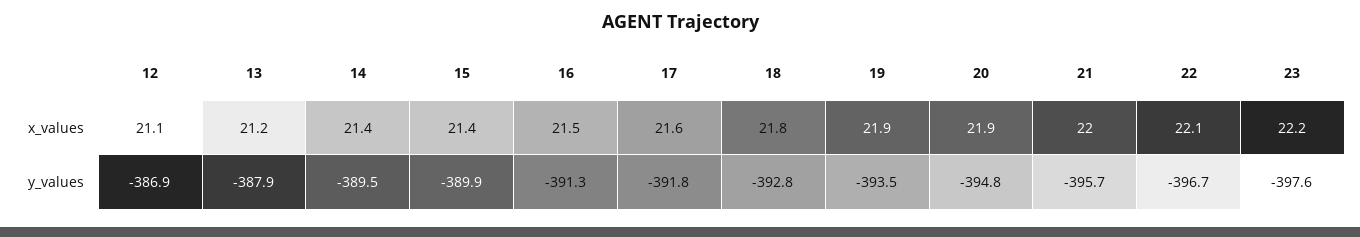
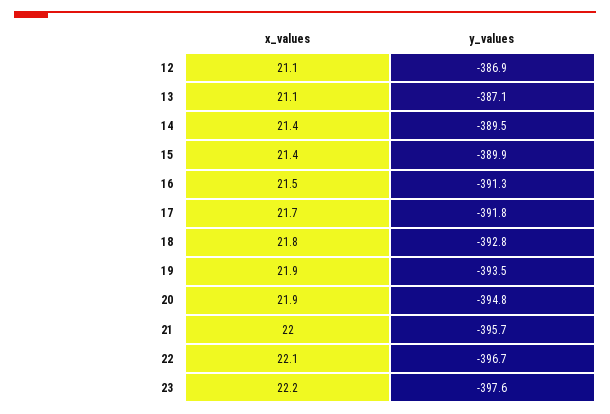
  {
    "12": {
      "x_values": 21.1,
      "y_values": -386.9
    },
    "13": {
-     "x_values": 21.2,
+     "x_values": 21.1,
-     "y_values": -387.9
+     "y_values": -387.1
    },
    "14": {
      "x_values": 21.4,
      "y_values": -389.5
    },
    "15": {
      "x_values": 21.4,
      "y_values": -389.9
    },
    "16": {
      "x_values": 21.5,
      "y_values": -391.3
    },
    "17": {
-     "x_values": 21.6,
+     "x_values": 21.7,
      "y_values": -391.8
    },
    "18": {
      "x_values": 21.8,
      "y_values": -392.8
    },
    "19": {
      "x_values": 21.9,
      "y_values": -393.5
    },
    "20": {
      "x_values": 21.9,
      "y_values": -394.8
    },
    "21": {
      "x_values": 22,
      "y_values": -395.7
    },
    "22": {
      "x_values": 22.1,
      "y_values": -396.7
    },
    "23": {
      "x_values": 22.2,
      "y_values": -397.6
    }
  }

